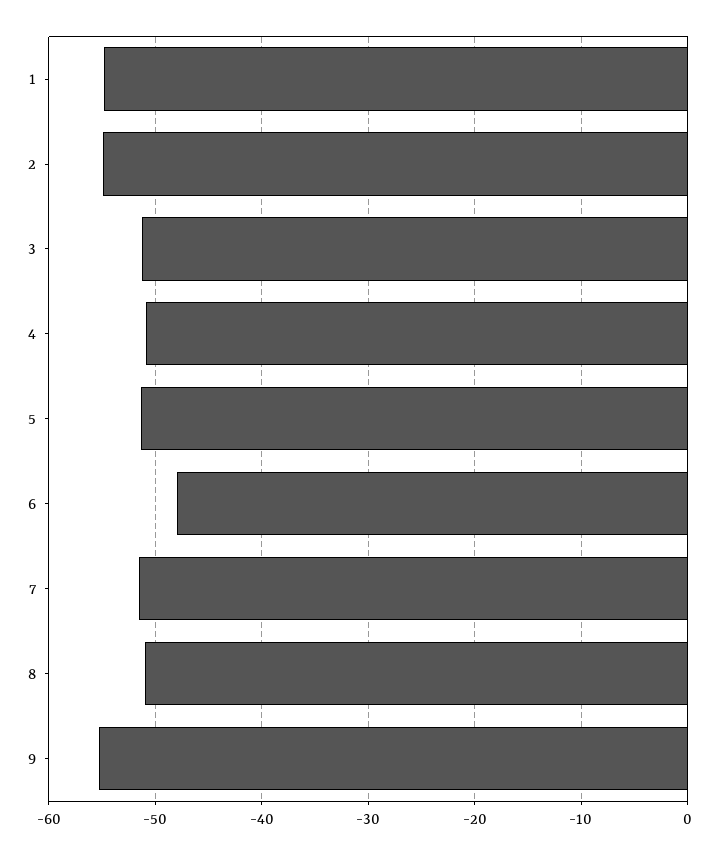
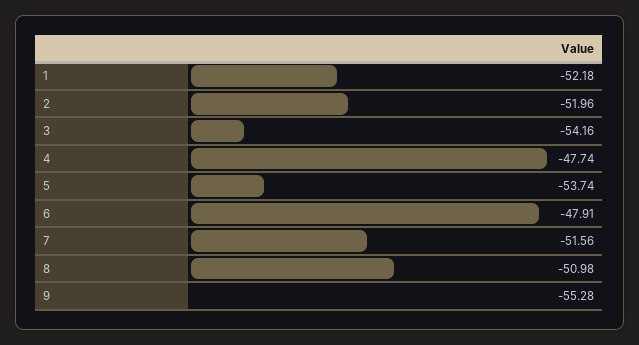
  {
-   "1": -55,
+   "1": -52.18,
-   "2": -55,
+   "2": -51.96,
-   "3": -51,
+   "3": -54.16,
-   "4": -51,
+   "4": -47.74,
-   "5": -51,
+   "5": -53.74,
    "6": -47.91,
    "7": -51.56,
    "8": -50.98,
    "9": -55.28
  }

